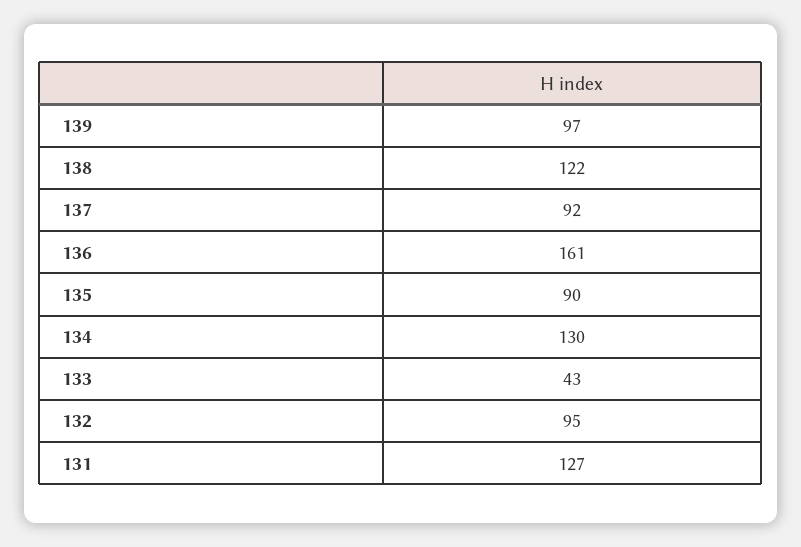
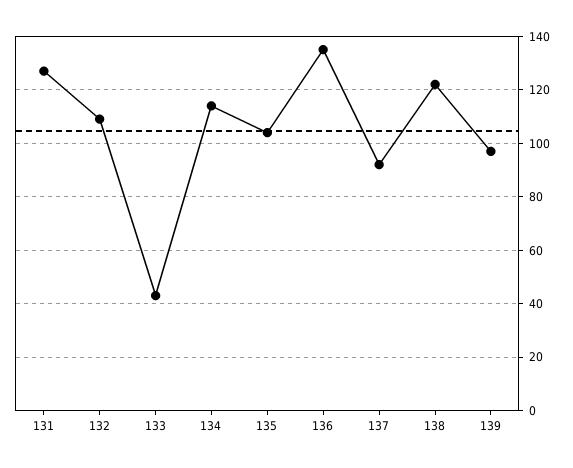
  {
    "139": 97,
    "138": 122,
    "137": 92,
-   "136": 161,
+   "136": 135,
-   "135": 90,
+   "135": 105,
-   "134": 130,
+   "134": 115,
    "133": 43,
-   "132": 95,
+   "132": 110,
    "131": 127
  }

